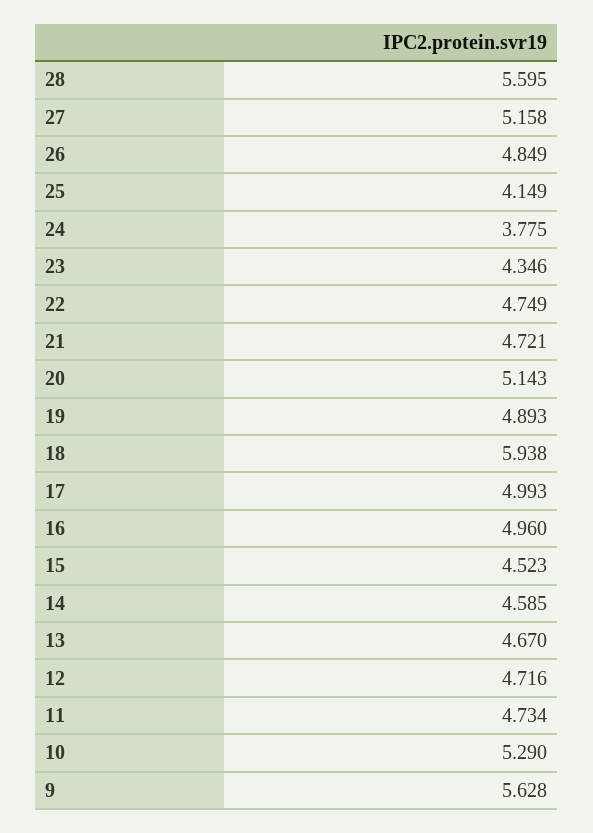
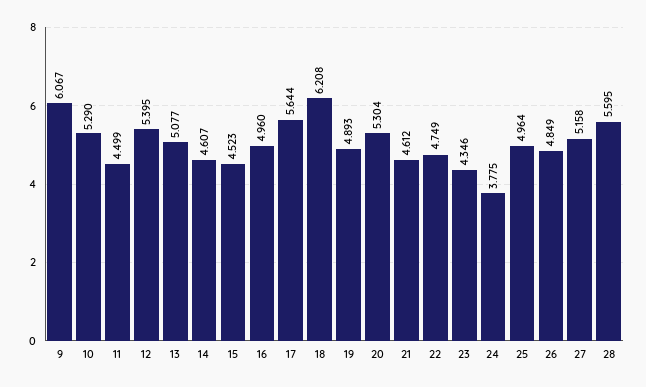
  {
    "28": 5.595,
    "27": 5.158,
    "26": 4.849,
-   "25": 4.149,
+   "25": 4.964,
    "24": 3.775,
    "23": 4.346,
    "22": 4.749,
-   "21": 4.721,
+   "21": 4.612,
-   "20": 5.143,
+   "20": 5.304,
    "19": 4.893,
-   "18": 5.938,
+   "18": 6.208,
-   "17": 4.993,
+   "17": 5.644,
    "16": 4.96,
    "15": 4.523,
-   "14": 4.585,
+   "14": 4.607,
-   "13": 4.67,
+   "13": 5.077,
-   "12": 4.716,
+   "12": 5.395,
-   "11": 4.734,
+   "11": 4.499,
    "10": 5.29,
-   "9": 5.628
+   "9": 6.067
  }

